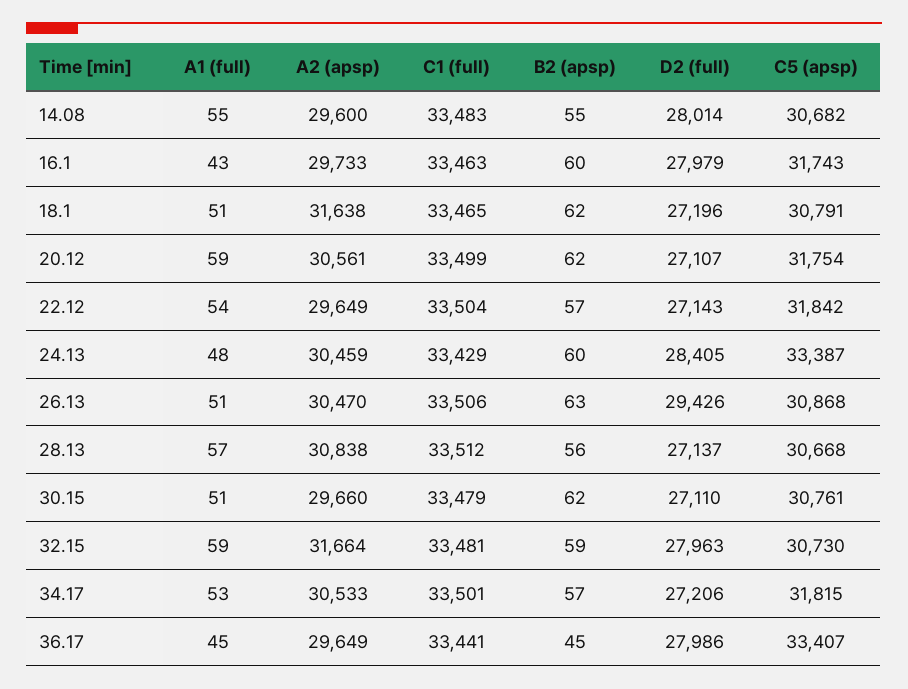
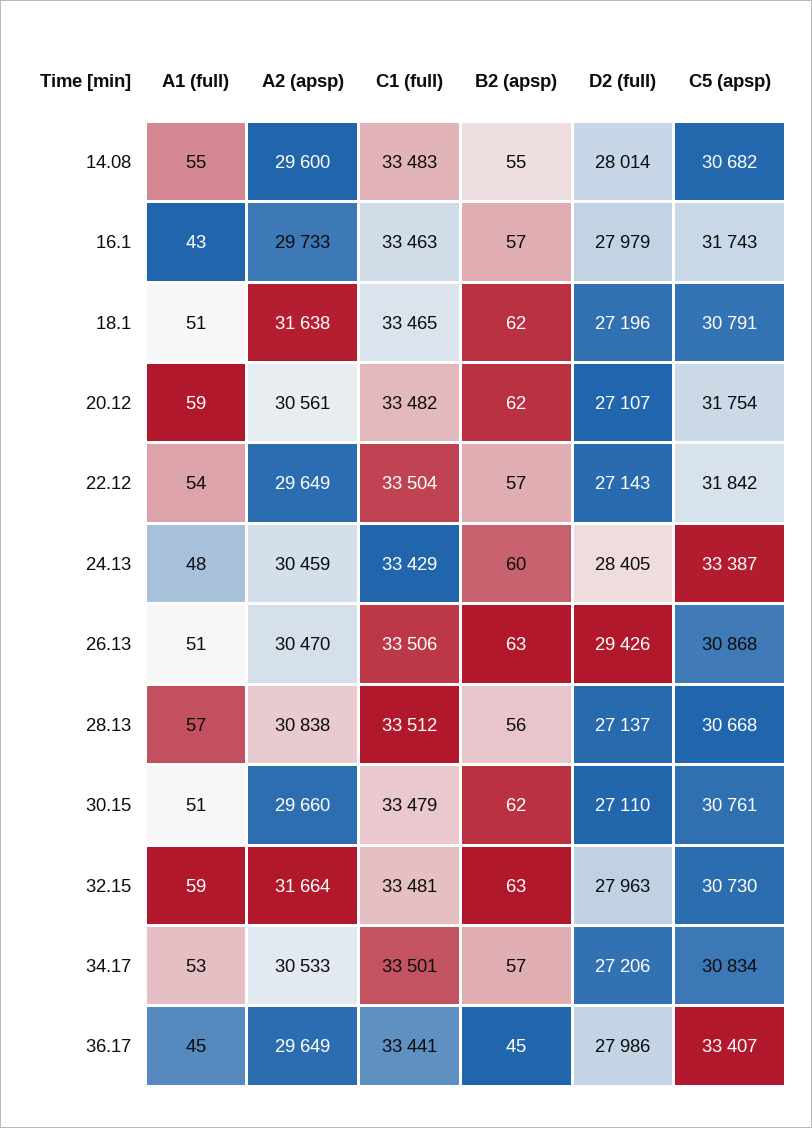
  {
    "A1 (full)": {
      "14.08": 55,
      "16.1": 43,
      "18.1": 51,
      "20.12": 59,
      "22.12": 54,
      "24.13": 48,
      "26.13": 51,
      "28.13": 57,
      "30.15": 51,
      "32.15": 59,
      "34.17": 53,
      "36.17": 45
    },
    "A2 (apsp)": {
      "14.08": 29600,
      "16.1": 29733,
      "18.1": 31638,
      "20.12": 30561,
      "22.12": 29649,
      "24.13": 30459,
      "26.13": 30470,
      "28.13": 30838,
      "30.15": 29660,
      "32.15": 31664,
      "34.17": 30533,
      "36.17": 29649
    },
    "C1 (full)": {
      "14.08": 33483,
      "16.1": 33463,
      "18.1": 33465,
-     "20.12": 33499,
+     "20.12": 33482,
      "22.12": 33504,
      "24.13": 33429,
      "26.13": 33506,
      "28.13": 33512,
      "30.15": 33479,
      "32.15": 33481,
      "34.17": 33501,
      "36.17": 33441
    },
    "B2 (apsp)": {
      "14.08": 55,
-     "16.1": 60,
+     "16.1": 57,
      "18.1": 62,
      "20.12": 62,
      "22.12": 57,
      "24.13": 60,
      "26.13": 63,
      "28.13": 56,
      "30.15": 62,
-     "32.15": 59,
+     "32.15": 63,
      "34.17": 57,
      "36.17": 45
    },
    "D2 (full)": {
      "14.08": 28014,
      "16.1": 27979,
      "18.1": 27196,
      "20.12": 27107,
      "22.12": 27143,
      "24.13": 28405,
      "26.13": 29426,
      "28.13": 27137,
      "30.15": 27110,
      "32.15": 27963,
      "34.17": 27206,
      "36.17": 27986
    },
    "C5 (apsp)": {
      "14.08": 30682,
      "16.1": 31743,
      "18.1": 30791,
      "20.12": 31754,
      "22.12": 31842,
      "24.13": 33387,
      "26.13": 30868,
      "28.13": 30668,
      "30.15": 30761,
      "32.15": 30730,
-     "34.17": 31815,
+     "34.17": 30834,
      "36.17": 33407
    }
  }

